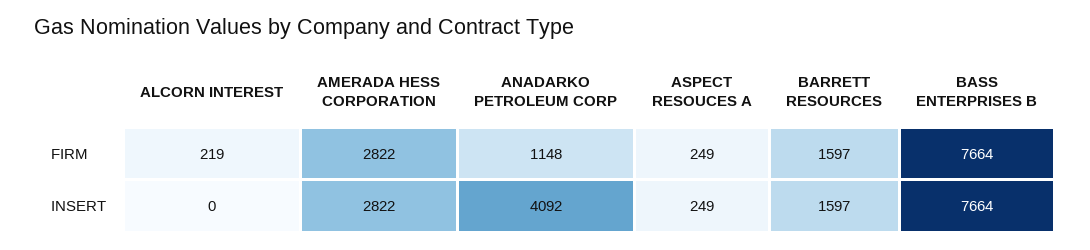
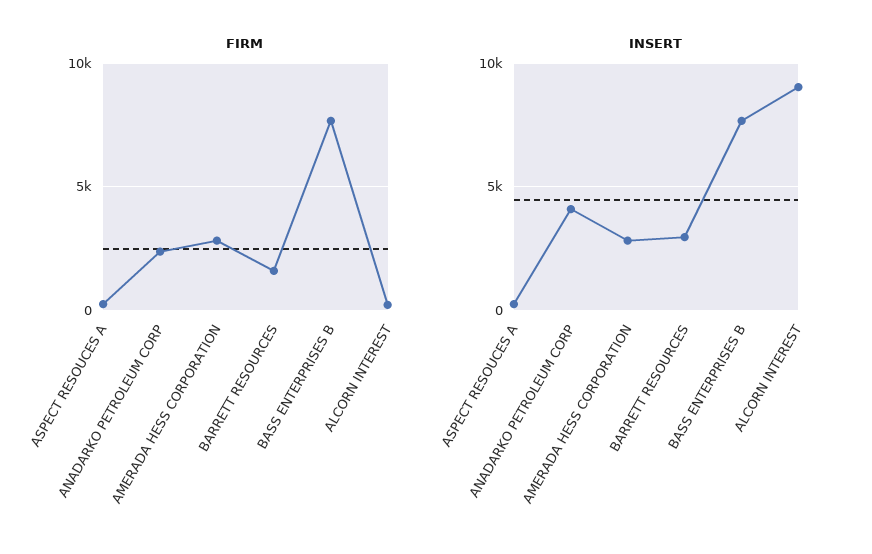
  {
    "FIRM": {
      "ALCORN INTEREST": 219,
      "AMERADA HESS CORPORATION": 2822,
-     "ANADARKO PETROLEUM CORP": 1148,
+     "ANADARKO PETROLEUM CORP": 2500,
      "ASPECT RESOUCES A": 249,
      "BARRETT RESOURCES": 1597,
      "BASS ENTERPRISES B": 7664
    },
    "INSERT": {
-     "ALCORN INTEREST": 0,
+     "ALCORN INTEREST": 9000,
      "AMERADA HESS CORPORATION": 2822,
      "ANADARKO PETROLEUM CORP": 4092,
      "ASPECT RESOUCES A": 249,
-     "BARRETT RESOURCES": 1597,
+     "BARRETT RESOURCES": 3000,
      "BASS ENTERPRISES B": 7664
    }
  }

